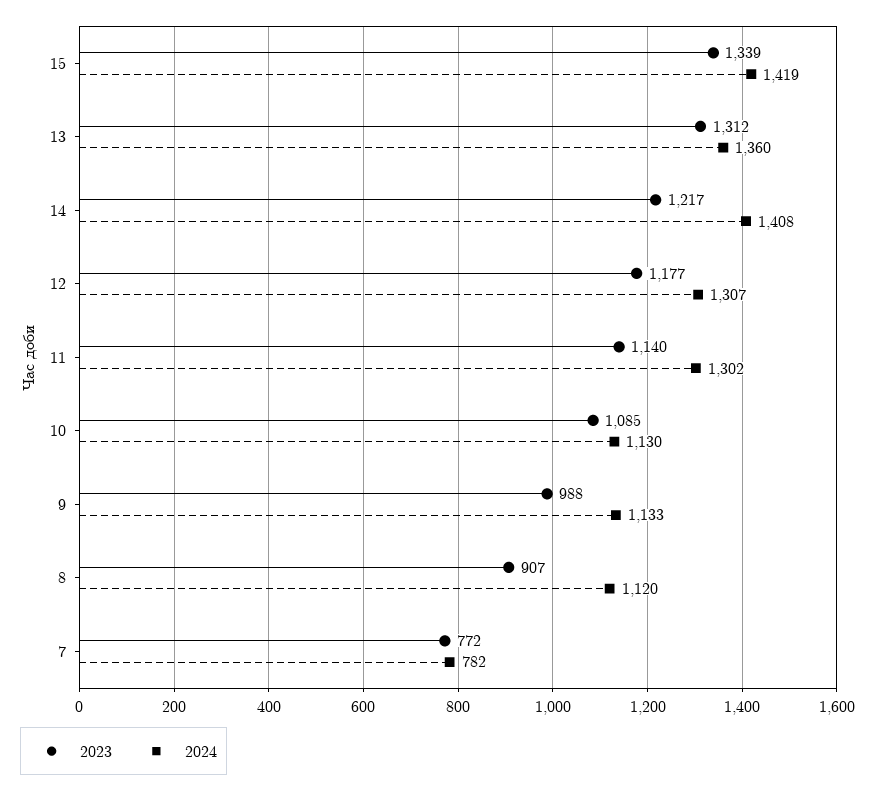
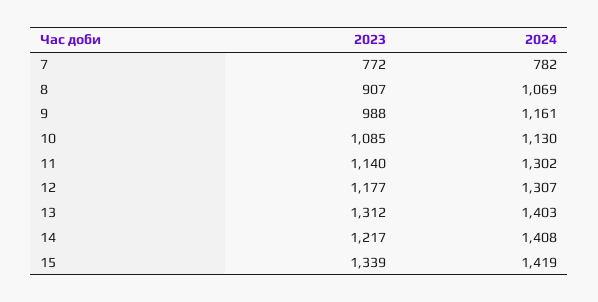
  {
    "2023": {
      "15": 1339,
      "13": 1312,
      "14": 1217,
      "12": 1177,
      "11": 1140,
      "10": 1085,
      "9": 988,
      "8": 907,
      "7": 772
    },
    "2024": {
      "15": 1419,
-     "13": 1360,
+     "13": 1403,
      "14": 1408,
      "12": 1307,
      "11": 1302,
      "10": 1130,
-     "9": 1133,
+     "9": 1161,
-     "8": 1120,
+     "8": 1069,
      "7": 782
    }
  }

